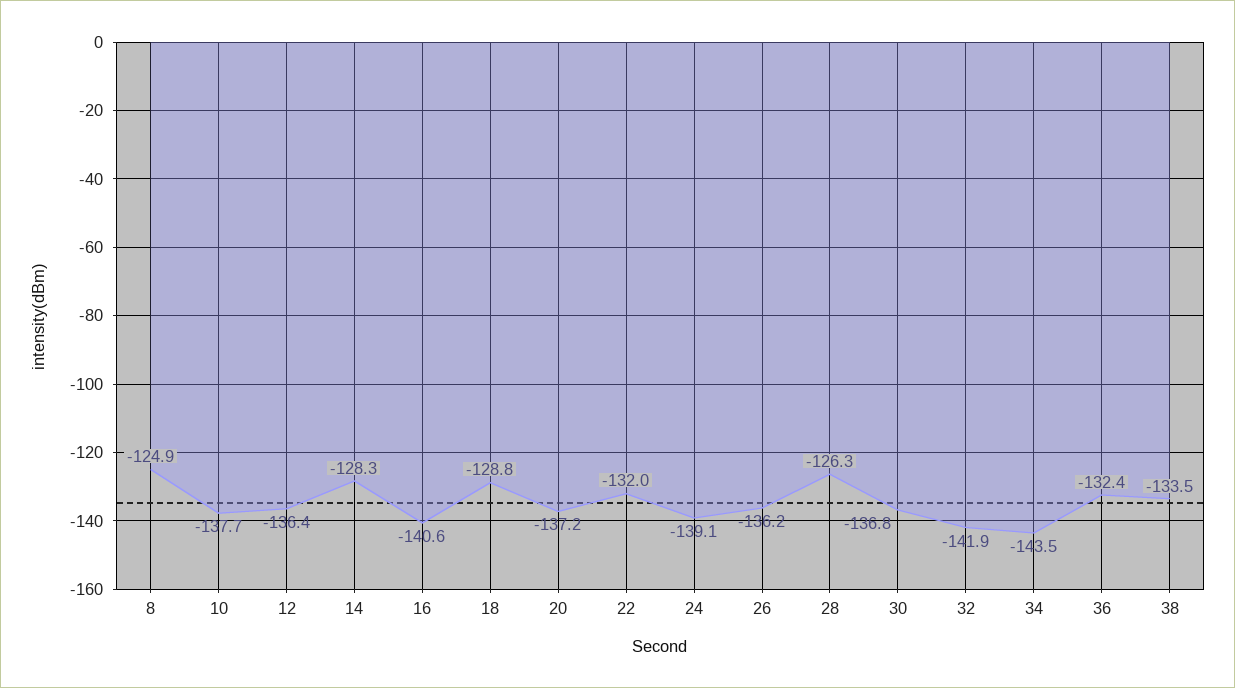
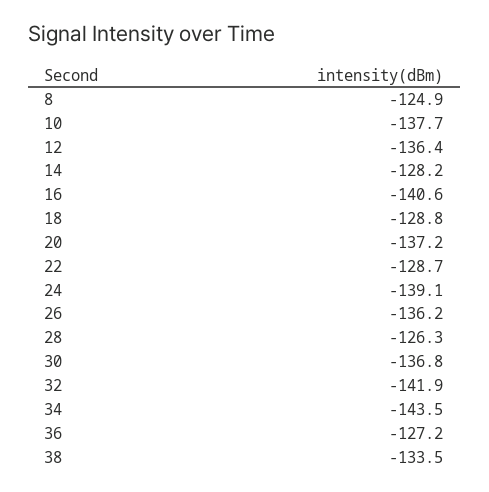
  {
    "8": -124.9,
    "10": -137.7,
    "12": -136.4,
-   "14": -128.3,
+   "14": -128.2,
    "16": -140.6,
    "18": -128.8,
    "20": -137.2,
-   "22": -132,
+   "22": -128.7,
    "24": -139.1,
    "26": -136.2,
    "28": -126.3,
    "30": -136.8,
    "32": -141.9,
    "34": -143.5,
-   "36": -132.4,
+   "36": -127.2,
    "38": -133.5
  }

